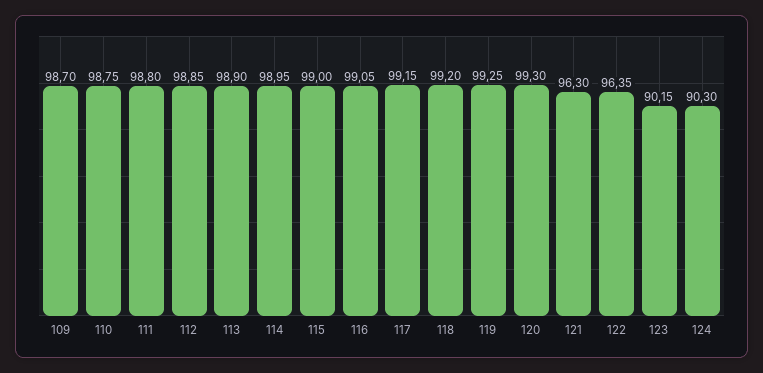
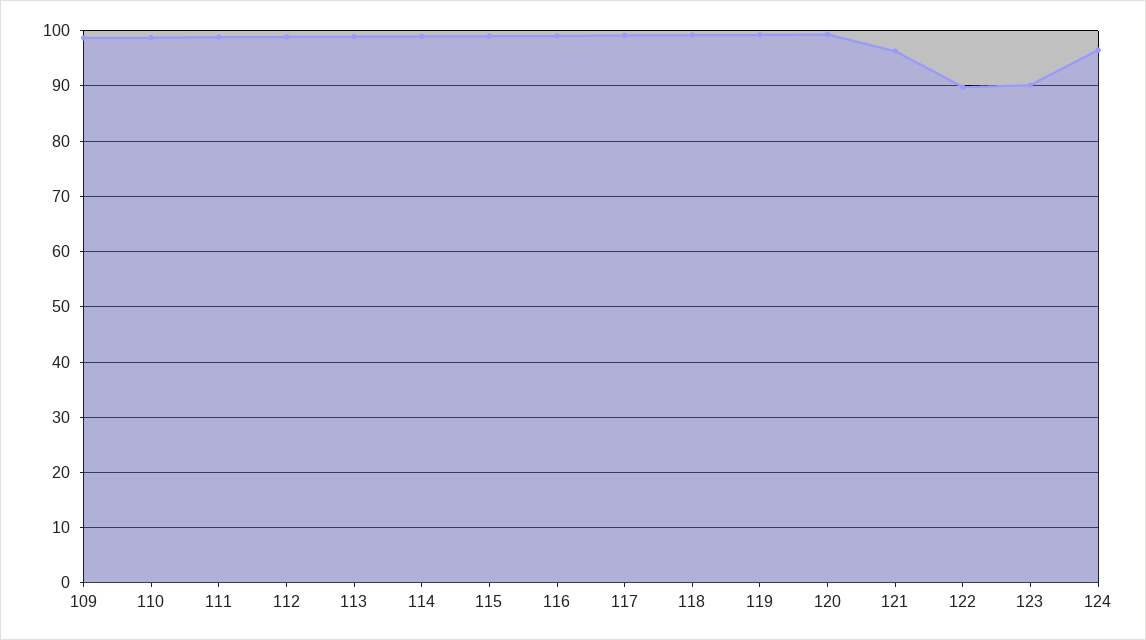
  {
    "109": 98.7,
    "110": 98.75,
    "111": 98.8,
    "112": 98.85,
    "113": 98.9,
    "114": 98.95,
    "115": 99,
    "116": 99.05,
    "117": 99.15,
    "118": 99.2,
    "119": 99.25,
    "120": 99.3,
    "121": 96.3,
-   "122": 96.35,
+   "122": 90,
    "123": 90.15,
-   "124": 90.3
+   "124": 96
  }

